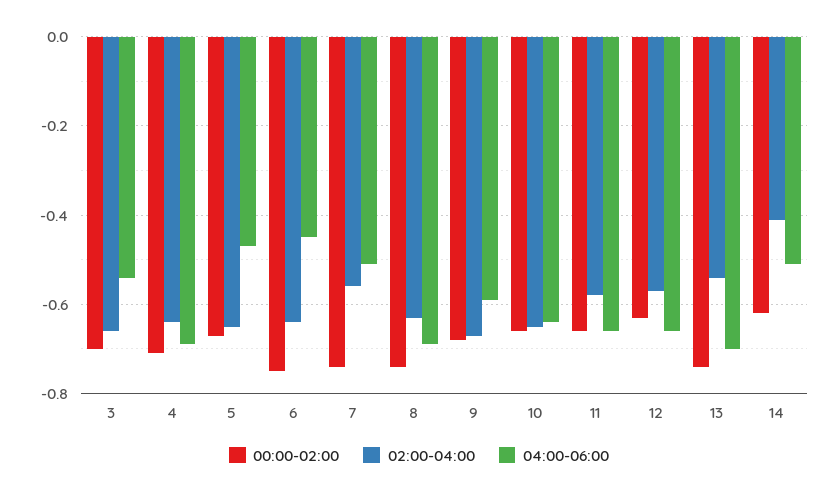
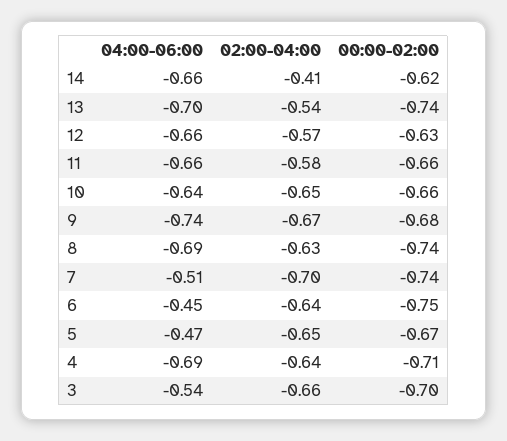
  {
    "00:00-02:00": {
      "3": -0.7,
      "4": -0.71,
      "5": -0.67,
      "6": -0.75,
      "7": -0.74,
      "8": -0.74,
      "9": -0.68,
      "10": -0.66,
      "11": -0.66,
      "12": -0.63,
      "13": -0.74,
      "14": -0.62
    },
    "02:00-04:00": {
      "3": -0.66,
      "4": -0.64,
      "5": -0.65,
      "6": -0.64,
-     "7": -0.55,
+     "7": -0.7,
      "8": -0.63,
      "9": -0.67,
      "10": -0.65,
      "11": -0.58,
      "12": -0.57,
      "13": -0.54,
      "14": -0.41
    },
    "04:00-06:00": {
      "3": -0.54,
      "4": -0.69,
      "5": -0.47,
      "6": -0.45,
      "7": -0.51,
      "8": -0.69,
-     "9": -0.6,
+     "9": -0.74,
      "10": -0.64,
      "11": -0.66,
      "12": -0.66,
      "13": -0.7,
-     "14": -0.5
+     "14": -0.66
    }
  }

